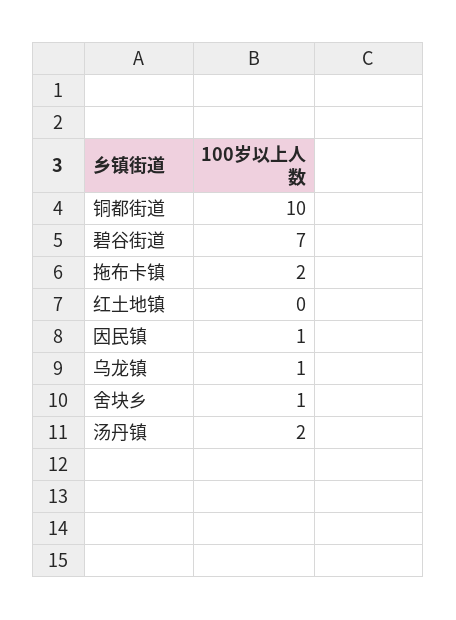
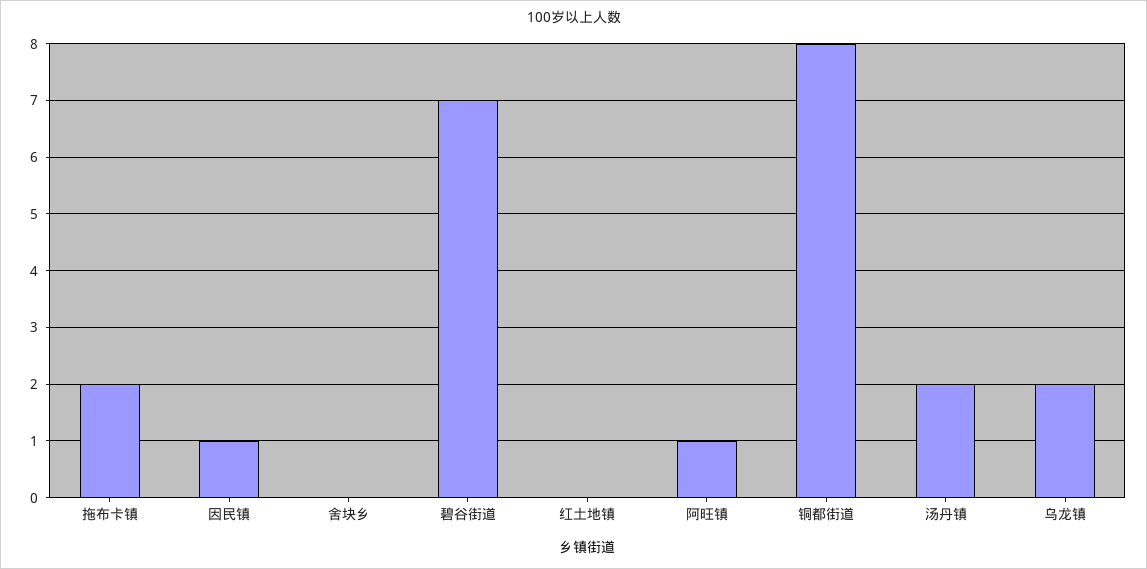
  {
-   "铜都街道": 10,
+   "铜都街道": 8,
    "碧谷街道": 7,
    "拖布卡镇": 2,
    "红土地镇": 0,
    "因民镇": 1,
-   "乌龙镇": 1,
+   "乌龙镇": 2,
-   "舍块乡": 1,
+   "舍块乡": 0,
-   "汤丹镇": 2
+   "汤丹镇": 2,
+   "阿旺镇": 1
  }

